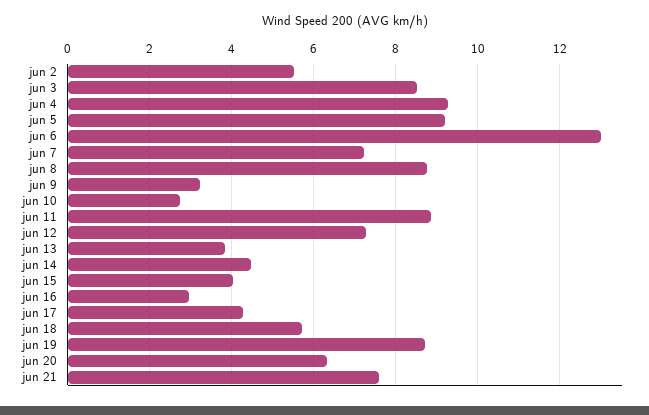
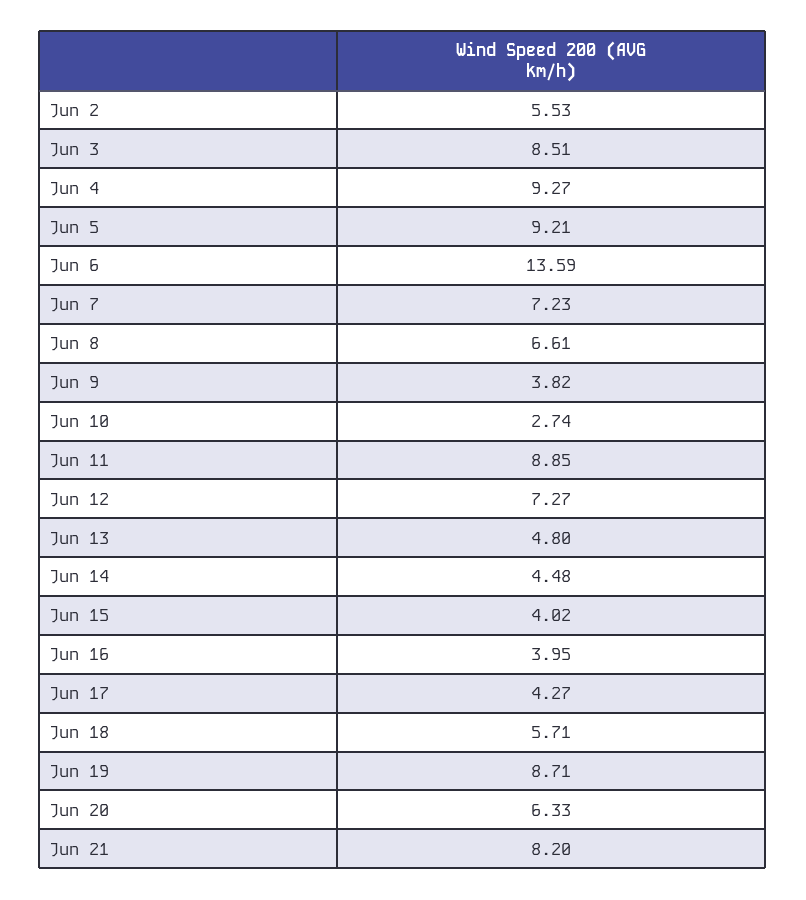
  {
    "jun 2": 5.53,
    "jun 3": 8.51,
    "jun 4": 9.27,
    "jun 5": 9.21,
-   "jun 6": 13,
+   "jun 6": 13.59,
    "jun 7": 7.23,
-   "jun 8": 8.8,
+   "jun 8": 6.61,
-   "jun 9": 3.2,
+   "jun 9": 3.82,
    "jun 10": 2.74,
    "jun 11": 8.85,
    "jun 12": 7.27,
-   "jun 13": 3.8,
+   "jun 13": 4.8,
    "jun 14": 4.48,
    "jun 15": 4.02,
-   "jun 16": 3,
+   "jun 16": 3.95,
    "jun 17": 4.27,
    "jun 18": 5.71,
    "jun 19": 8.71,
    "jun 20": 6.33,
-   "jun 21": 7.6
+   "jun 21": 8.2
  }

